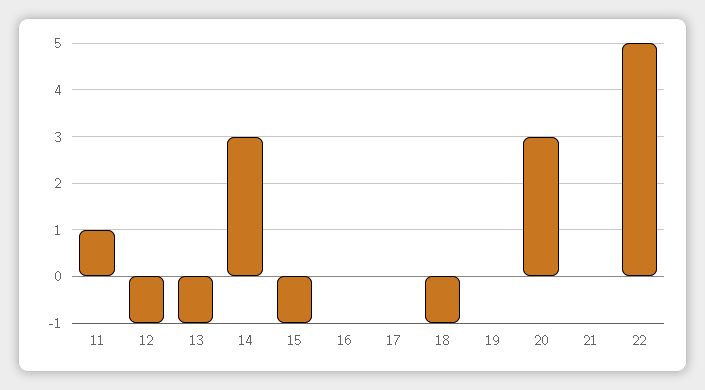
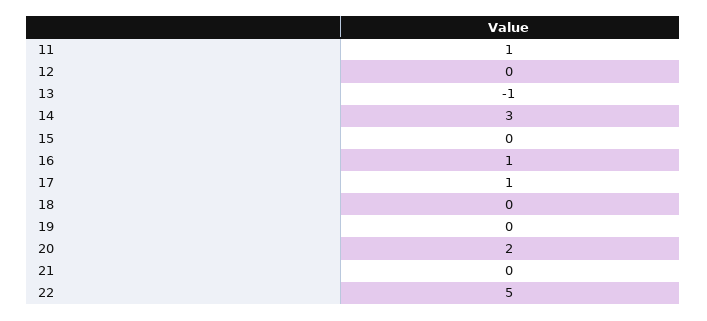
  {
    "11": 1,
-   "12": -1,
+   "12": 0,
    "13": -1,
    "14": 3,
-   "15": -1,
+   "15": 0,
-   "16": 0,
+   "16": 1,
-   "17": 0,
+   "17": 1,
-   "18": -1,
+   "18": 0,
    "19": 0,
-   "20": 3,
+   "20": 2,
    "21": 0,
    "22": 5
  }

